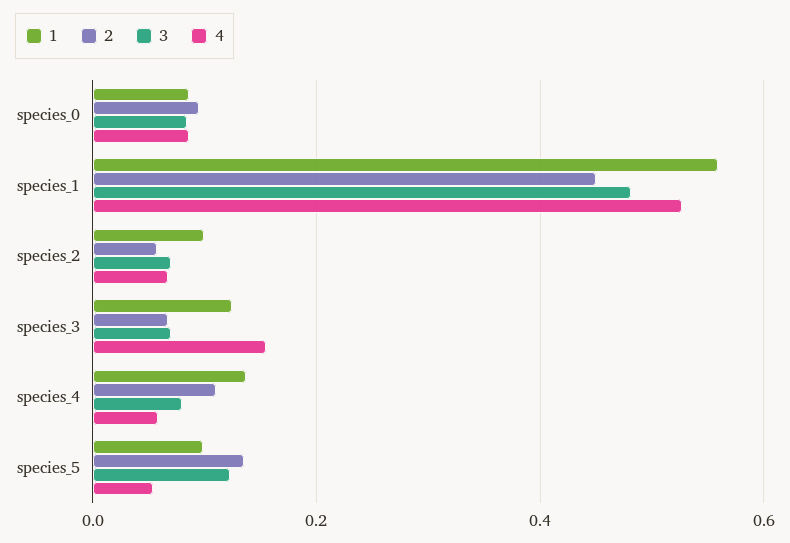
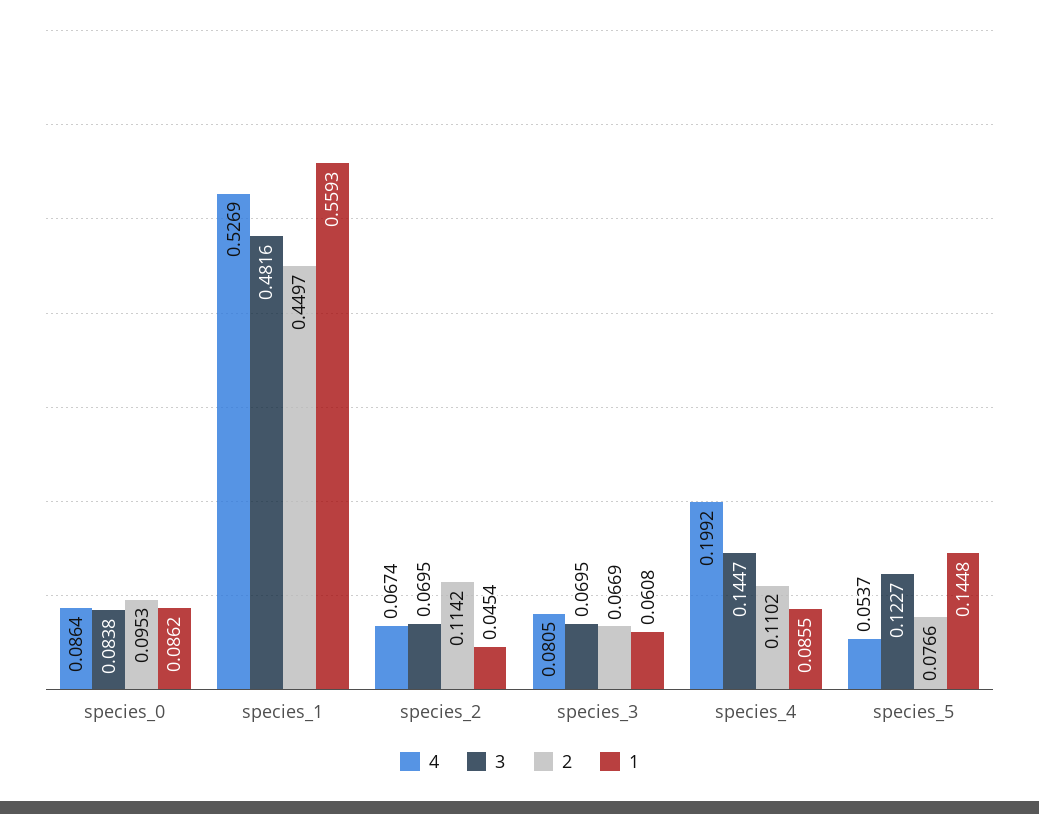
  {
    "1": {
      "species_0": 0.0862,
      "species_1": 0.5593,
-     "species_2": 0.1,
+     "species_2": 0.0454,
-     "species_3": 0.12,
+     "species_3": 0.0608,
-     "species_4": 0.14,
+     "species_4": 0.0855,
-     "species_5": 0.1
+     "species_5": 0.1448
    },
    "2": {
      "species_0": 0.0953,
      "species_1": 0.4497,
-     "species_2": 0.06,
+     "species_2": 0.1142,
      "species_3": 0.0669,
      "species_4": 0.1102,
-     "species_5": 0.14
+     "species_5": 0.0766
    },
    "3": {
      "species_0": 0.0838,
      "species_1": 0.4816,
      "species_2": 0.0695,
      "species_3": 0.0695,
-     "species_4": 0.08,
+     "species_4": 0.1447,
      "species_5": 0.1227
    },
    "4": {
      "species_0": 0.0864,
      "species_1": 0.5269,
      "species_2": 0.0674,
-     "species_3": 0.16,
+     "species_3": 0.0805,
-     "species_4": 0.06,
+     "species_4": 0.1992,
      "species_5": 0.0537
    }
  }

